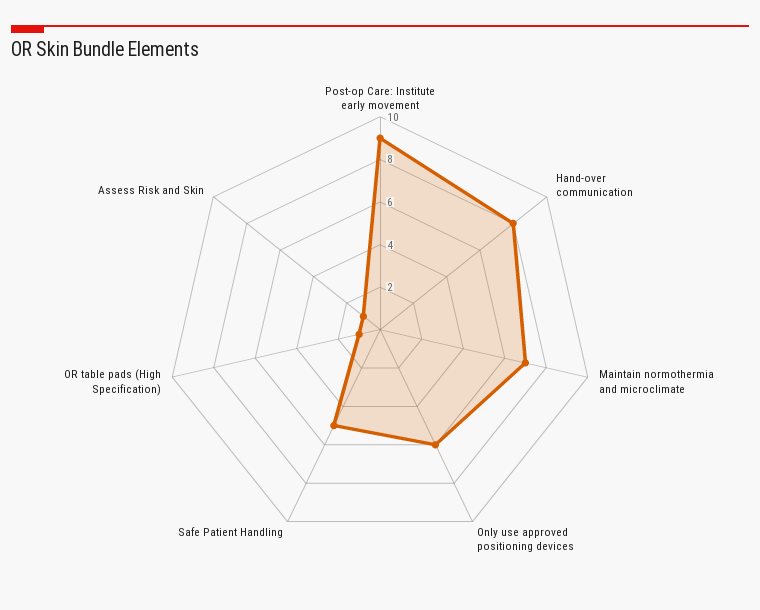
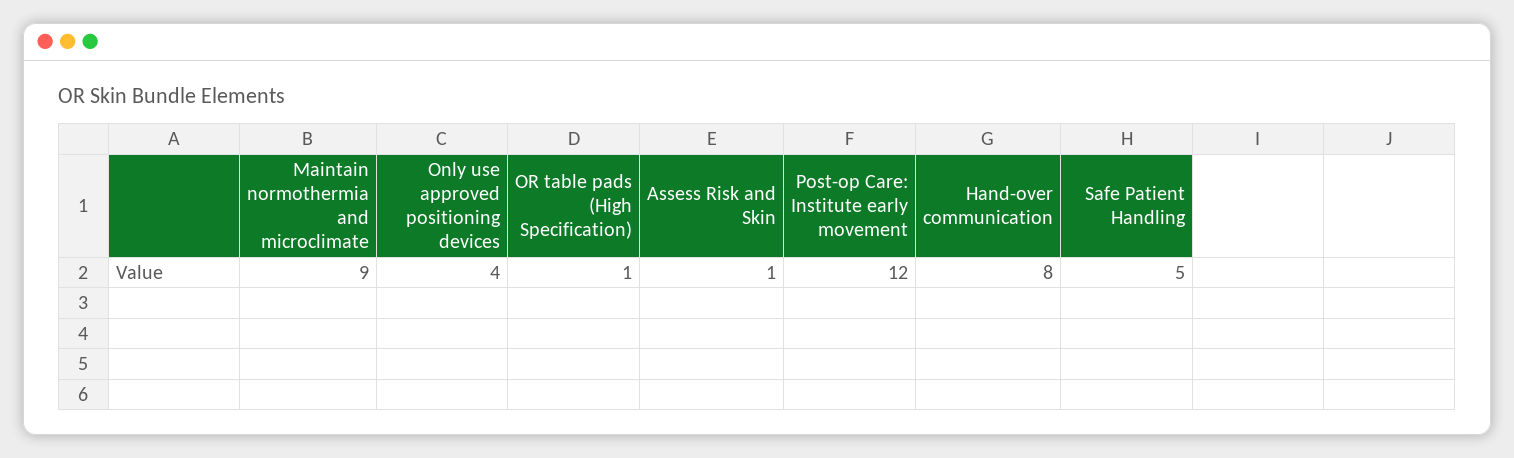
  {
-   "Post-op Care: Institute early movement": 9,
+   "Post-op Care: Institute early movement": 12,
    "Hand-over communication": 8,
-   "Maintain normothermia and microclimate": 7,
+   "Maintain normothermia and microclimate": 9,
-   "Only use approved positioning devices": 6,
+   "Only use approved positioning devices": 4,
    "Safe Patient Handling": 5,
    "OR table pads (High Specification)": 1,
    "Assess Risk and Skin": 1
  }

